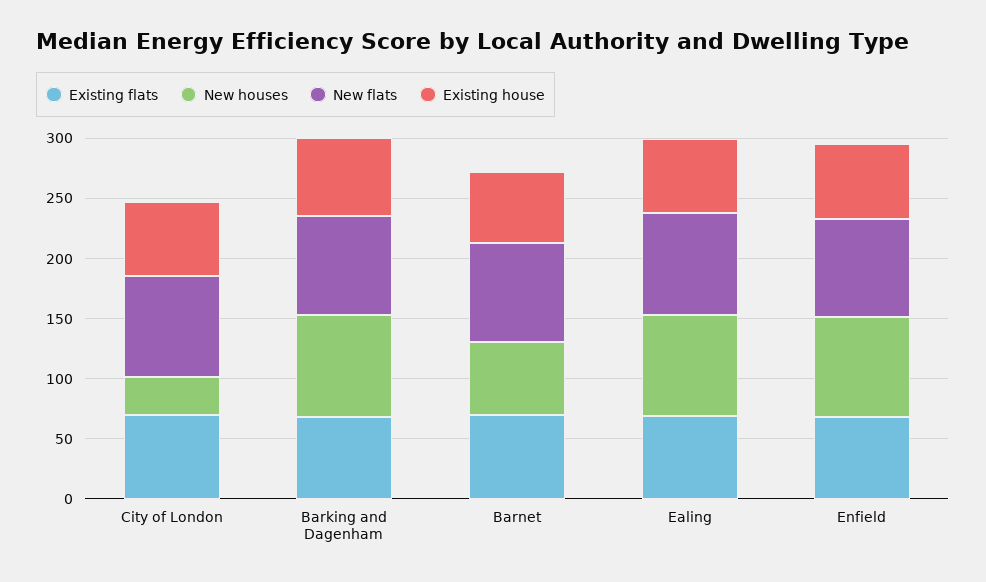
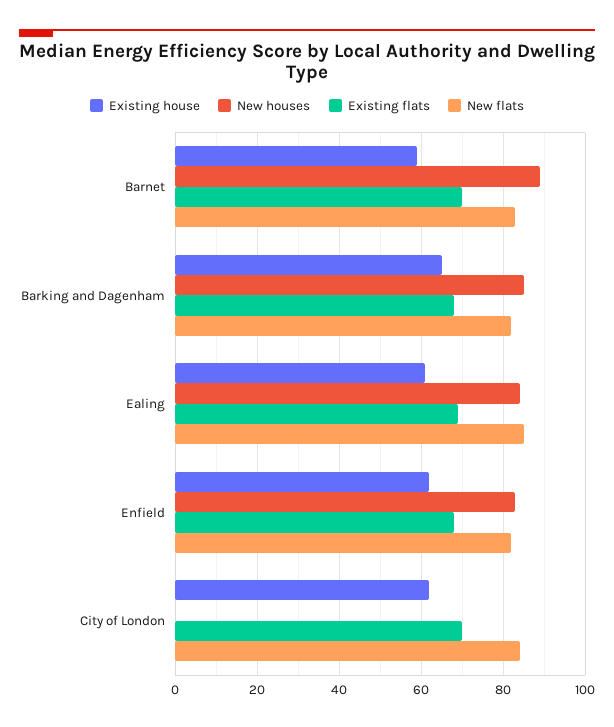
  {
    "Existing flats": {
      "City of London": 70,
      "Barking and Dagenham": 70,
      "Barnet": 70,
      "Ealing": 70,
      "Enfield": 70
    },
    "New houses": {
-     "City of London": 30,
+     "City of London": 0,
      "Barking and Dagenham": 85,
-     "Barnet": 60,
+     "Barnet": 90,
      "Ealing": 85,
      "Enfield": 85
    },
    "New flats": {
      "City of London": 85,
      "Barking and Dagenham": 80,
      "Barnet": 85,
      "Ealing": 85,
      "Enfield": 80
    },
    "Existing house": {
      "City of London": 60,
      "Barking and Dagenham": 65,
      "Barnet": 60,
      "Ealing": 60,
      "Enfield": 60
    }
  }

